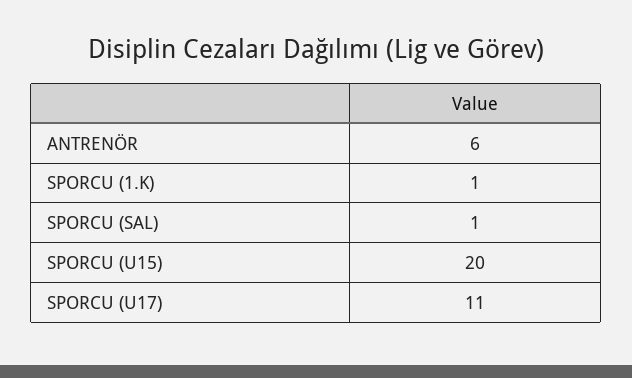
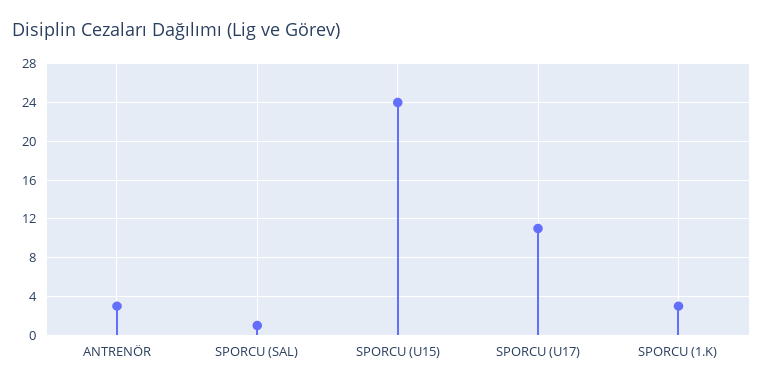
  {
-   "ANTRENÖR": 6,
+   "ANTRENÖR": 3,
-   "SPORCU (1.K)": 1,
+   "SPORCU (1.K)": 3,
    "SPORCU (SAL)": 1,
-   "SPORCU (U15)": 20,
+   "SPORCU (U15)": 24,
    "SPORCU (U17)": 11
  }

